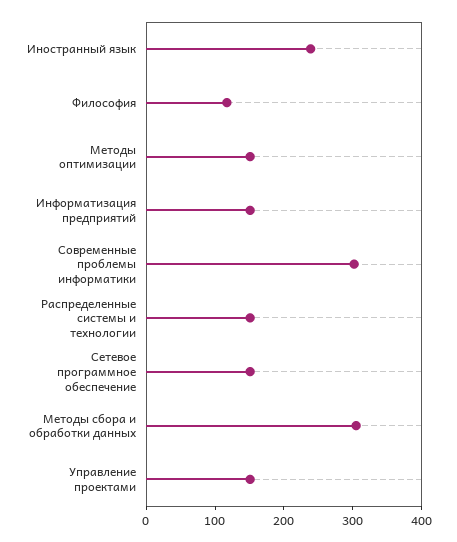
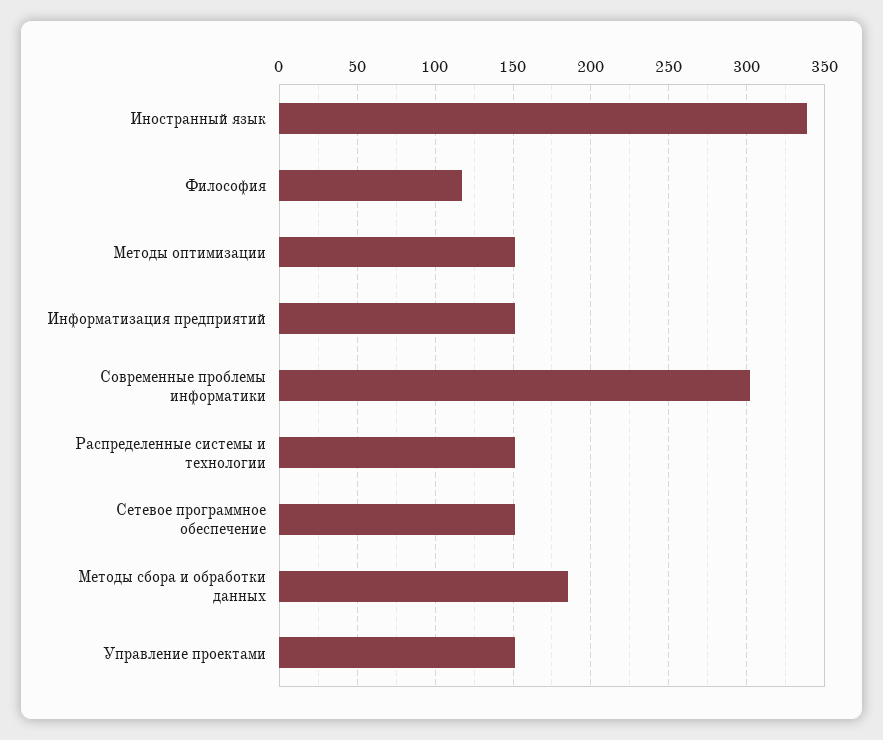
  {
-   "Иностранный язык": 240,
+   "Иностранный язык": 340,
    "Философия": 115,
    "Методы оптимизации": 150,
    "Информатизация предприятий": 150,
    "Современные проблемы информатики": 300,
    "Распределенные системы и технологии": 150,
    "Сетевое программное обеспечение": 150,
-   "Методы сбора и обработки данных": 300,
+   "Методы сбора и обработки данных": 185,
    "Управление проектами": 150
  }

